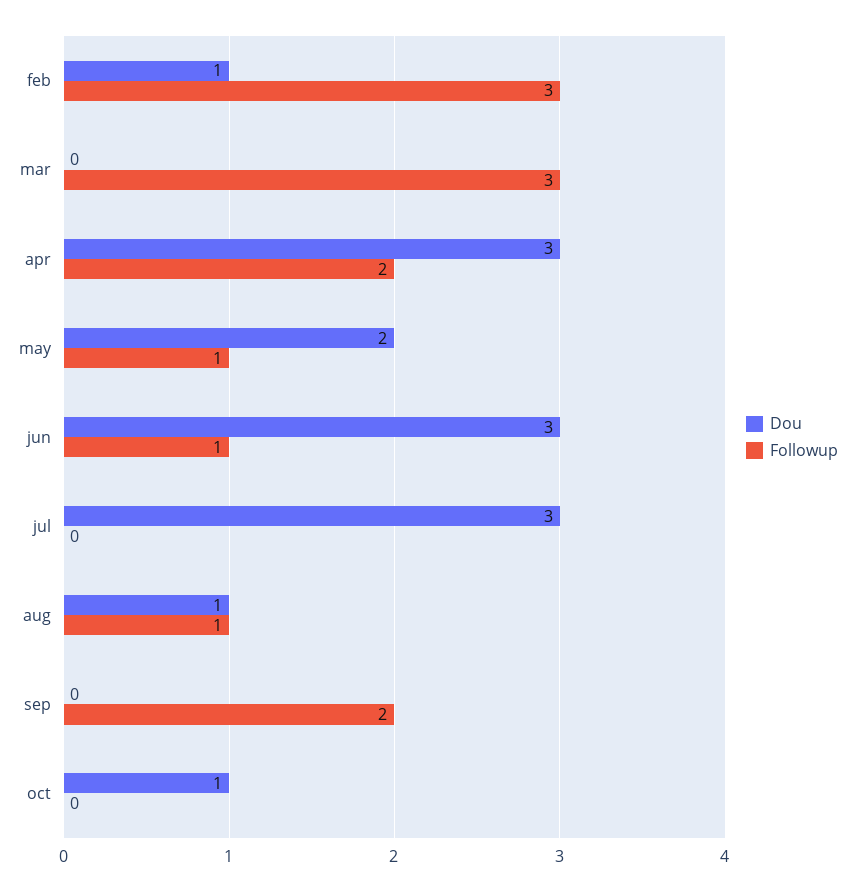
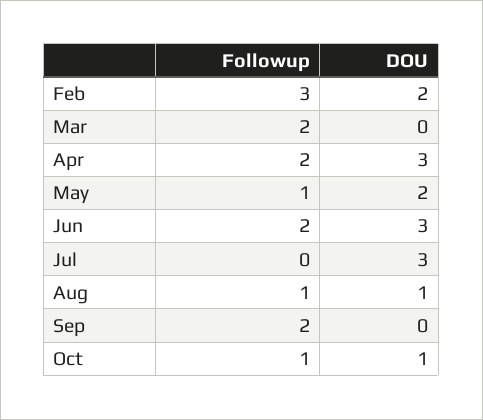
  {
    "Dou": {
-     "feb": 1,
+     "feb": 2,
      "mar": 0,
      "apr": 3,
      "may": 2,
      "jun": 3,
      "jul": 3,
      "aug": 1,
      "sep": 0,
      "oct": 1
    },
    "Followup": {
      "feb": 3,
-     "mar": 3,
+     "mar": 2,
      "apr": 2,
      "may": 1,
-     "jun": 1,
+     "jun": 2,
      "jul": 0,
      "aug": 1,
      "sep": 2,
-     "oct": 0
+     "oct": 1
    }
  }

